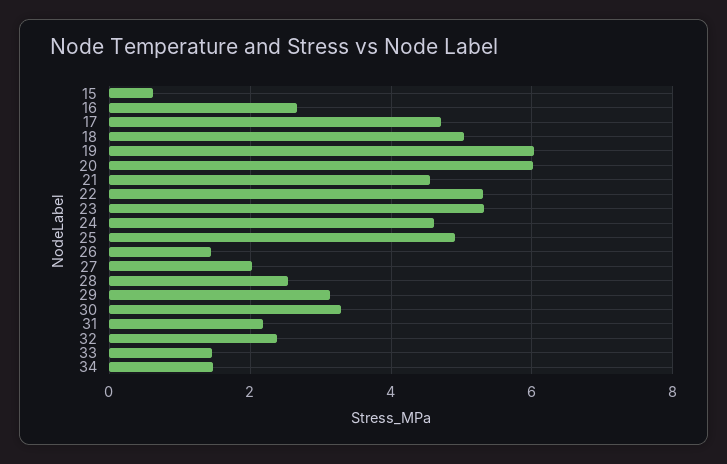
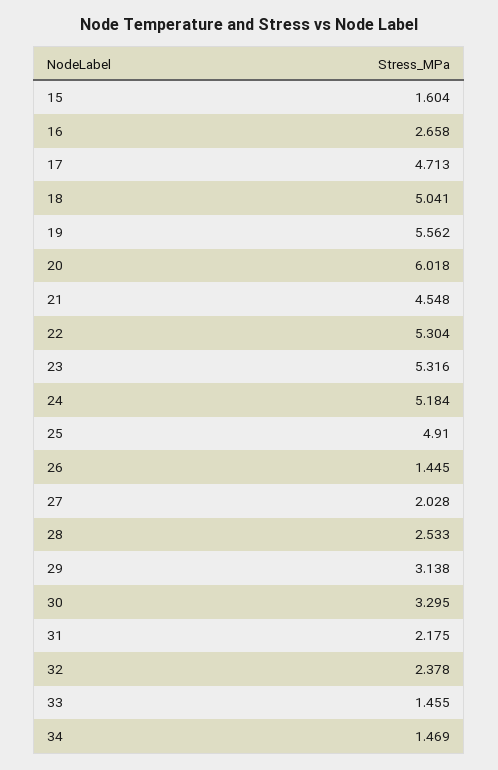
  {
-   "15": 0.6,
+   "15": 1.604,
    "16": 2.658,
    "17": 4.713,
    "18": 5.041,
-   "19": 6,
+   "19": 5.562,
    "20": 6.018,
    "21": 4.548,
    "22": 5.304,
    "23": 5.316,
-   "24": 4.6,
+   "24": 5.184,
    "25": 4.91,
    "26": 1.445,
    "27": 2.028,
    "28": 2.533,
    "29": 3.138,
    "30": 3.295,
    "31": 2.175,
    "32": 2.378,
    "33": 1.455,
    "34": 1.469
  }

